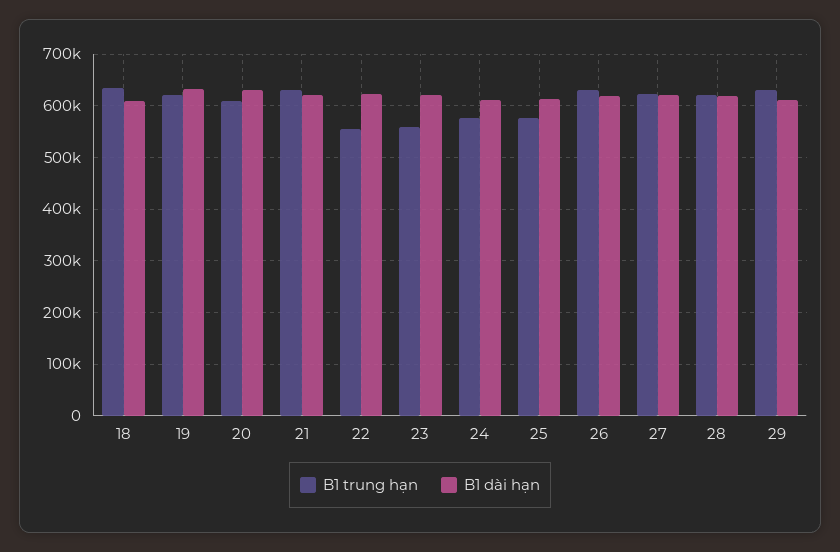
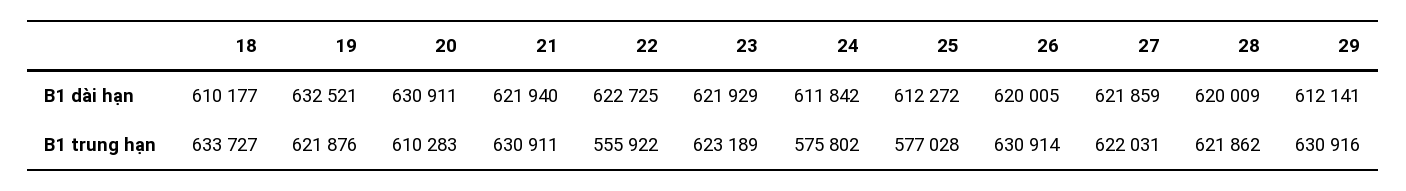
  {
    "B1 trung hạn": {
      "18": 633727,
      "19": 621876,
      "20": 610283,
      "21": 630911,
      "22": 555922,
-     "23": 560000,
+     "23": 623189,
      "24": 575802,
      "25": 577028,
      "26": 630914,
      "27": 622031,
      "28": 621862,
      "29": 630916
    },
    "B1 dài hạn": {
      "18": 610177,
      "19": 632521,
      "20": 630911,
      "21": 621940,
      "22": 622725,
      "23": 621929,
      "24": 611842,
      "25": 612272,
      "26": 620005,
      "27": 621859,
      "28": 620009,
      "29": 612141
    }
  }

